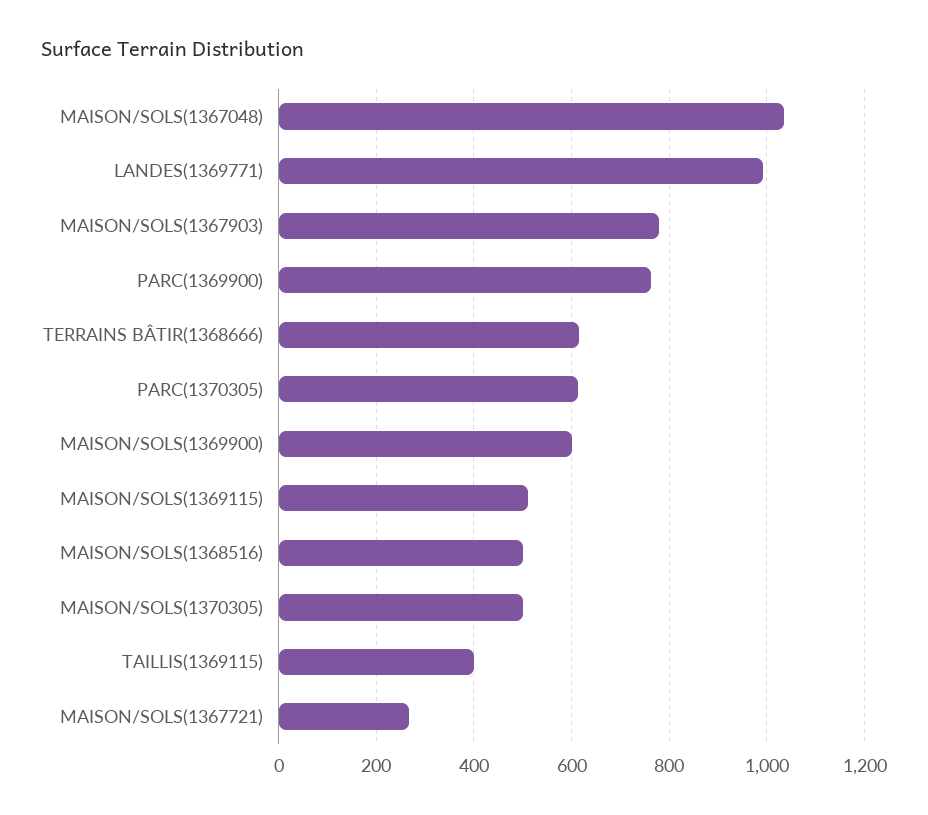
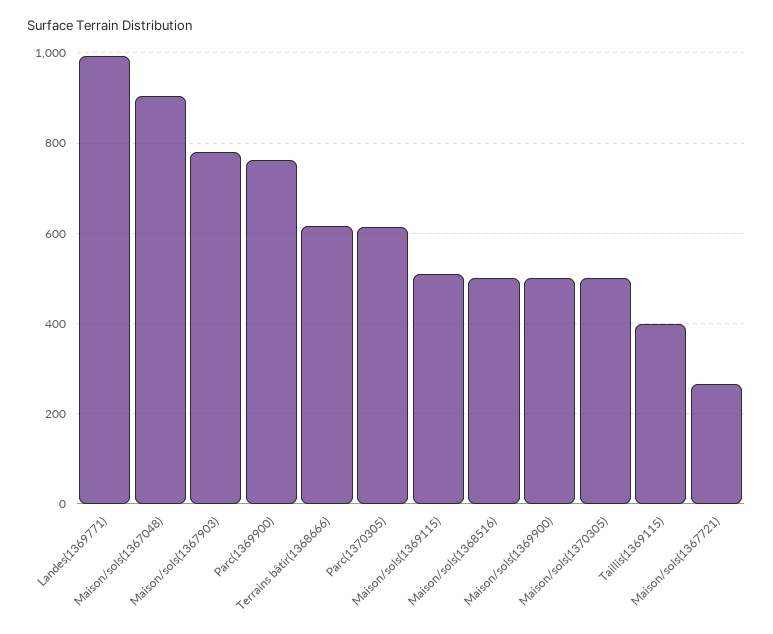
  {
-   "MAISON/SOLS(1367048)": 1040,
+   "MAISON/SOLS(1367048)": 900,
    "LANDES(1369771)": 1000,
    "MAISON/SOLS(1367903)": 780,
    "PARC(1369900)": 760,
    "TERRAINS BÂTIR(1368666)": 620,
    "PARC(1370305)": 620,
-   "MAISON/SOLS(1369900)": 600,
+   "MAISON/SOLS(1369900)": 500,
    "MAISON/SOLS(1369115)": 520,
    "MAISON/SOLS(1368516)": 500,
    "MAISON/SOLS(1370305)": 500,
    "TAILLIS(1369115)": 400,
    "MAISON/SOLS(1367721)": 260
  }

